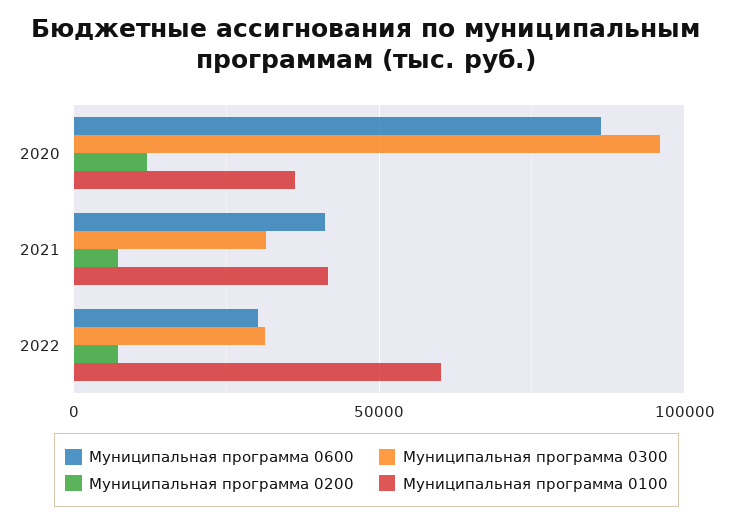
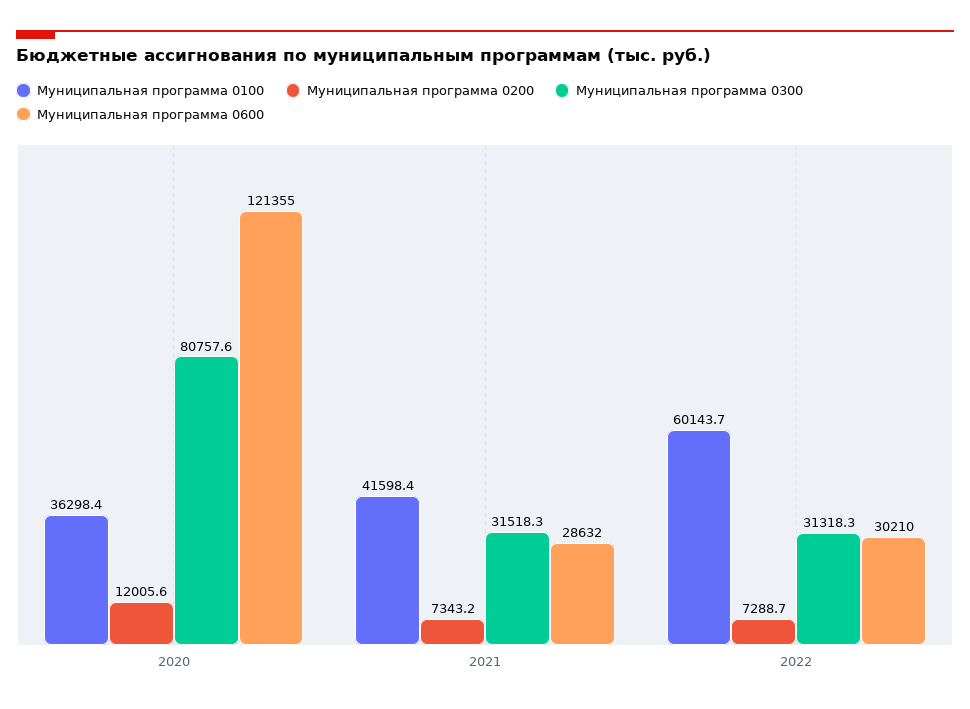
  {
    "Муниципальная программа 0600": {
-     "2020": 85000,
+     "2020": 121355,
-     "2021": 40000,
+     "2021": 28632,
      "2022": 30210
    },
    "Муниципальная программа 0300": {
-     "2020": 95000,
+     "2020": 80757.6,
      "2021": 31518.3,
      "2022": 31318.3
    },
    "Муниципальная программа 0200": {
      "2020": 12005.6,
      "2021": 7343.2,
      "2022": 7288.7
    },
    "Муниципальная программа 0100": {
      "2020": 36298.4,
      "2021": 41598.4,
      "2022": 60143.7
    }
  }

